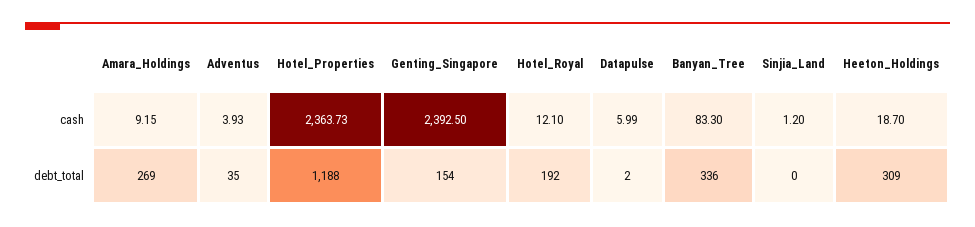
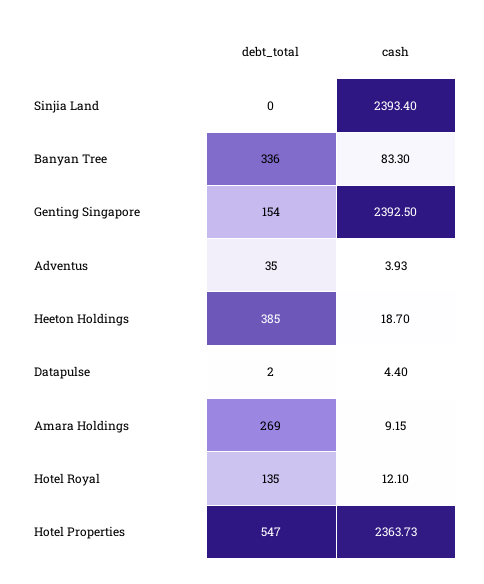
  {
    "Amara_Holdings": {
      "cash": 9.15,
      "debt_total": 269
    },
    "Adventus": {
      "cash": 3.93,
      "debt_total": 35
    },
    "Hotel_Properties": {
      "cash": 2363.73,
-     "debt_total": 1188
+     "debt_total": 547
    },
    "Genting_Singapore": {
      "cash": 2392.5,
      "debt_total": 154
    },
    "Hotel_Royal": {
      "cash": 12.1,
-     "debt_total": 192
+     "debt_total": 135
    },
    "Datapulse": {
-     "cash": 5.99,
+     "cash": 4.4,
      "debt_total": 2
    },
    "Banyan_Tree": {
      "cash": 83.3,
      "debt_total": 336
    },
    "Sinjia_Land": {
-     "cash": 1.2,
+     "cash": 2393.4,
      "debt_total": 0
    },
    "Heeton_Holdings": {
      "cash": 18.7,
-     "debt_total": 309
+     "debt_total": 385
    }
  }

